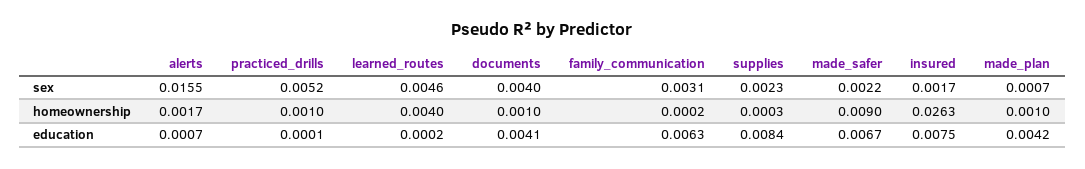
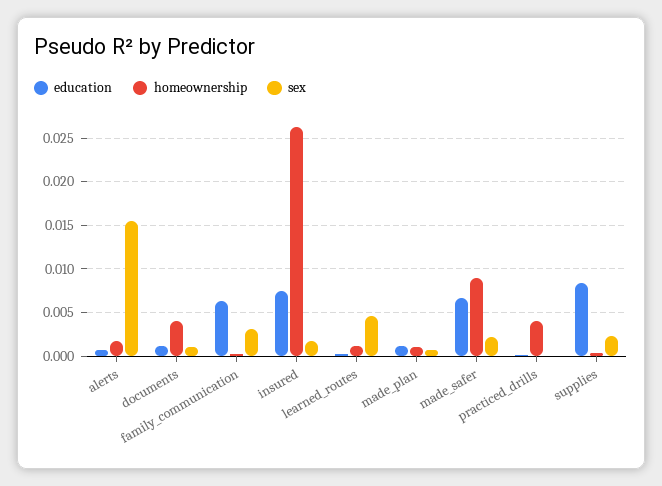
  {
    "sex": {
      "alerts": 0.0155,
-     "practiced_drills": 0.0052,
+     "practiced_drills": 0,
      "learned_routes": 0.0046,
-     "documents": 0.004,
+     "documents": 0.001,
      "family_communication": 0.0031,
      "supplies": 0.0023,
      "made_safer": 0.0022,
      "insured": 0.0017,
      "made_plan": 0.0007
    },
    "homeownership": {
      "alerts": 0.0017,
-     "practiced_drills": 0.001,
+     "practiced_drills": 0.004,
-     "learned_routes": 0.004,
+     "learned_routes": 0.001,
-     "documents": 0.001,
+     "documents": 0.004,
      "family_communication": 0.0002,
      "supplies": 0.0003,
      "made_safer": 0.009,
      "insured": 0.0263,
      "made_plan": 0.001
    },
    "education": {
      "alerts": 0.0007,
      "practiced_drills": 0.0001,
      "learned_routes": 0.0002,
-     "documents": 0.0041,
+     "documents": 0.001,
      "family_communication": 0.0063,
      "supplies": 0.0084,
      "made_safer": 0.0067,
      "insured": 0.0075,
-     "made_plan": 0.0042
+     "made_plan": 0.001
    }
  }

